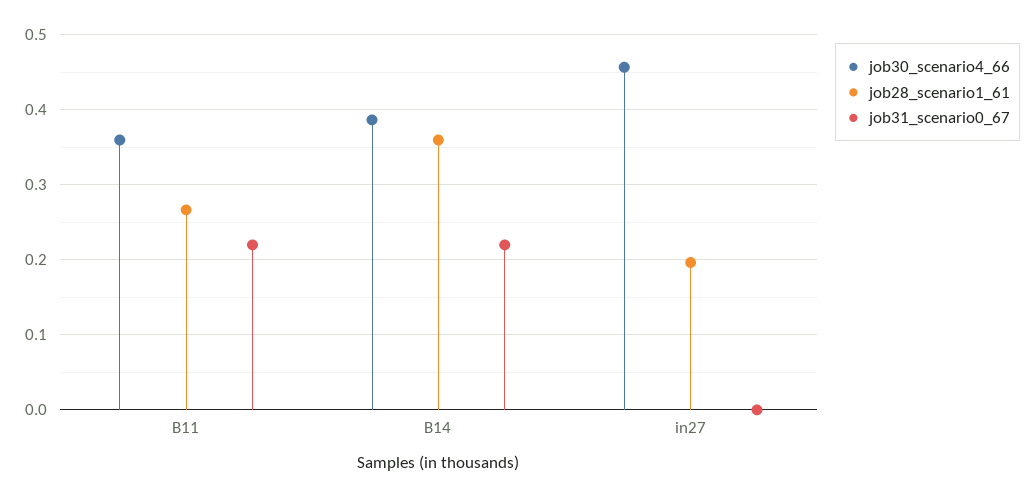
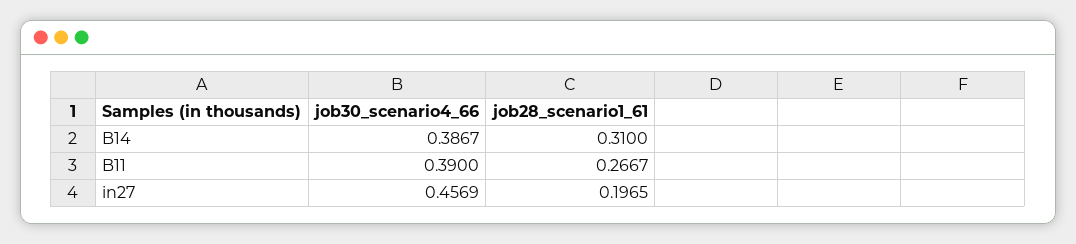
  {
    "job30_scenario4_66": {
-     "B11": 0.36,
+     "B11": 0.39,
      "B14": 0.3867,
      "in27": 0.4569
    },
    "job28_scenario1_61": {
      "B11": 0.2667,
-     "B14": 0.36,
+     "B14": 0.31,
      "in27": 0.1965
-   },
+   }
-   "job31_scenario0_67": {
-     "B11": 0.22,
-     "B14": 0.22,
-     "in27": 0
-   }
  }

